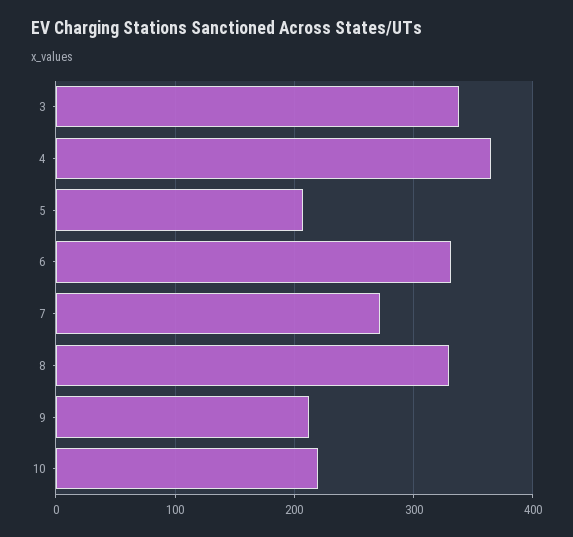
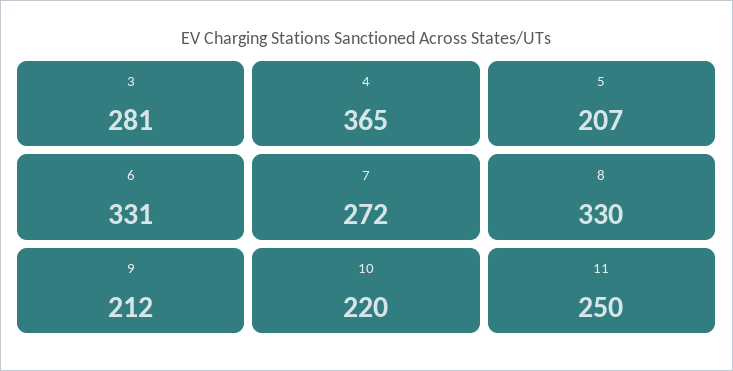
  {
-   "3": 340,
+   "3": 281,
    "4": 365,
    "5": 207,
    "6": 331,
    "7": 272,
    "8": 330,
    "9": 212,
-   "10": 220
+   "10": 220,
+   "11": 250
  }

